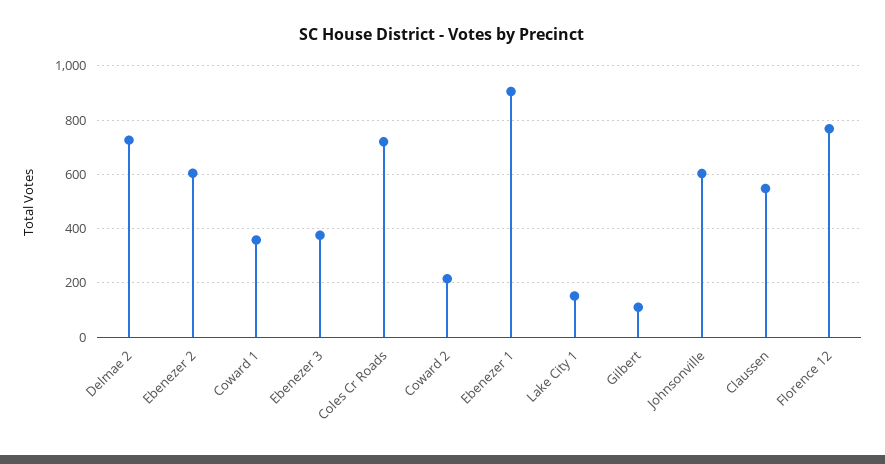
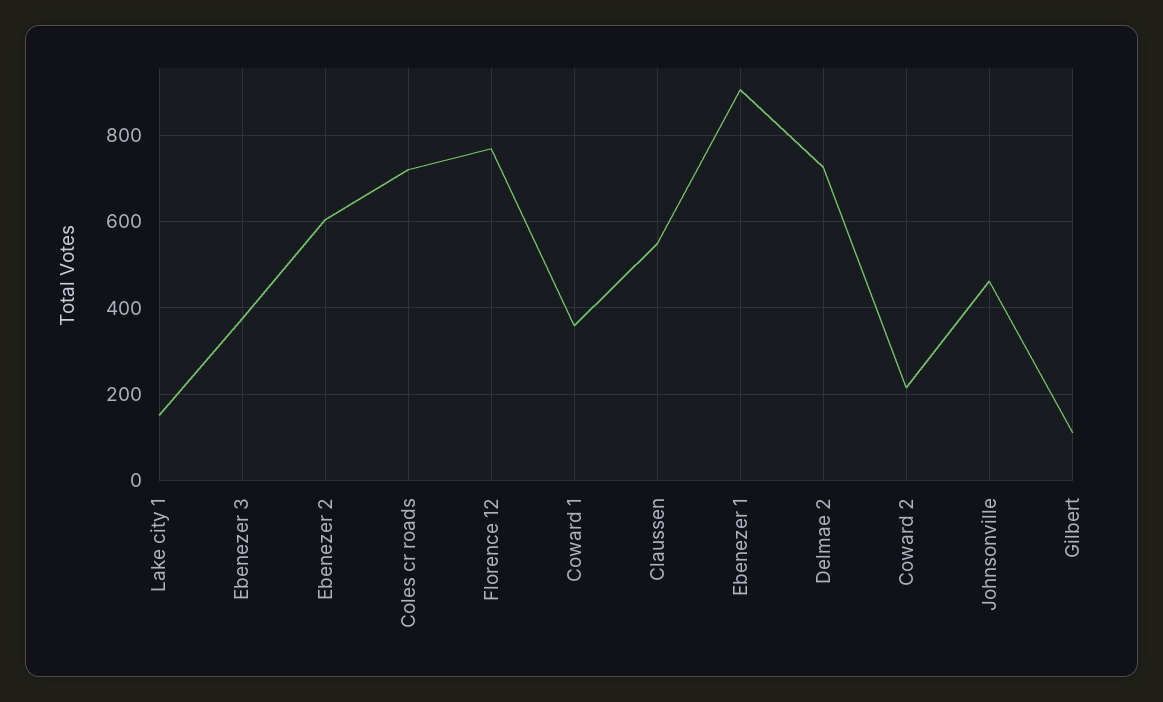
  {
    "Delmae 2": 720,
    "Ebenezer 2": 600,
    "Coward 1": 360,
    "Ebenezer 3": 380,
    "Coles Cr Roads": 720,
    "Coward 2": 220,
    "Ebenezer 1": 900,
    "Lake City 1": 160,
    "Gilbert": 120,
-   "Johnsonville": 600,
+   "Johnsonville": 460,
    "Claussen": 540,
    "Florence 12": 760
  }

